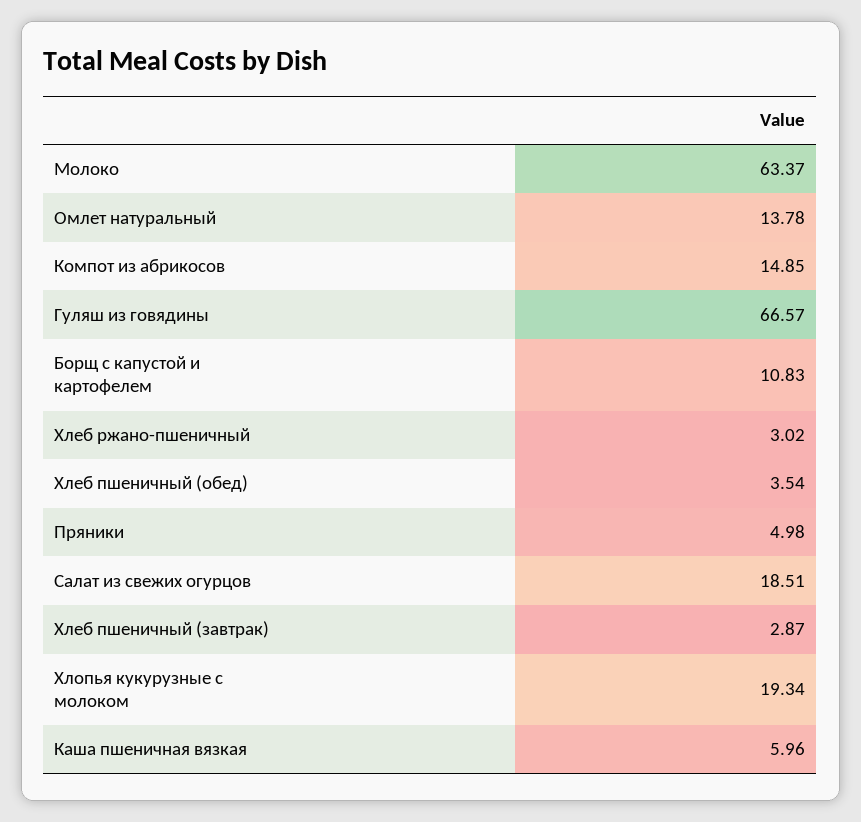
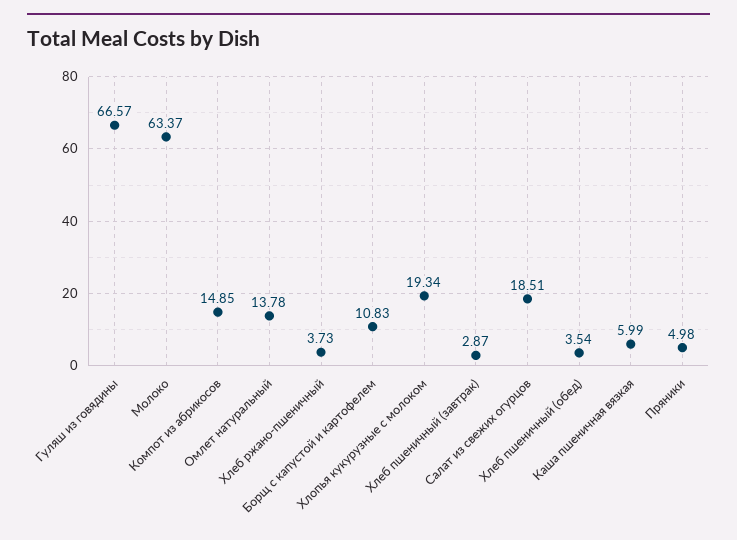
  {
    "Молоко": 63.37,
    "Омлет натуральный": 13.78,
    "Компот из абрикосов": 14.85,
    "Гуляш из говядины": 66.57,
    "Борщ с капустой и картофелем": 10.83,
-   "Хлеб ржано-пшеничный": 3.02,
+   "Хлеб ржано-пшеничный": 3.73,
    "Хлеб пшеничный (обед)": 3.54,
    "Пряники": 4.98,
    "Салат из свежих огурцов": 18.51,
    "Хлеб пшеничный (завтрак)": 2.87,
    "Хлопья кукурузные с молоком": 19.34,
-   "Каша пшеничная вязкая": 5.96
+   "Каша пшеничная вязкая": 5.99
  }

